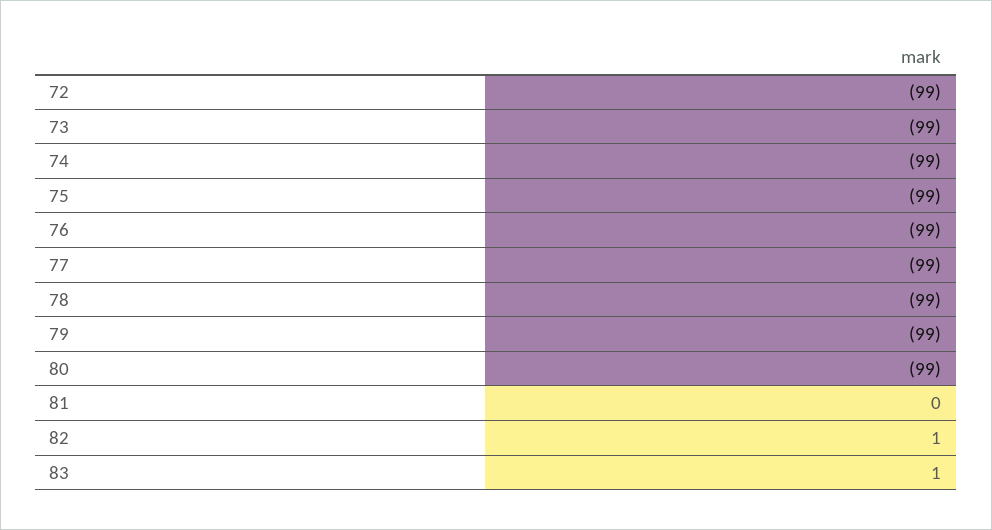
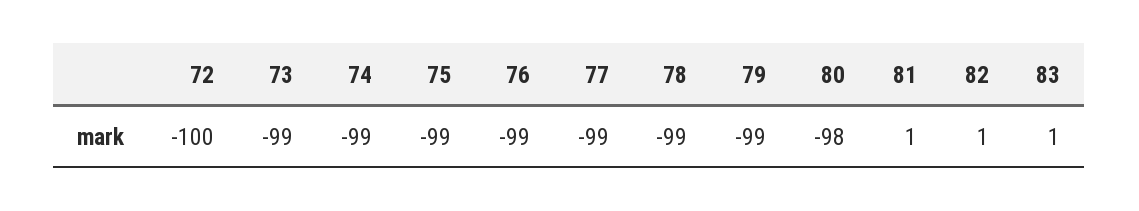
  {
-   "72": -99,
+   "72": -100,
    "73": -99,
    "74": -99,
    "75": -99,
    "76": -99,
    "77": -99,
    "78": -99,
    "79": -99,
-   "80": -99,
+   "80": -98,
-   "81": 0,
+   "81": 1,
    "82": 1,
    "83": 1
  }

